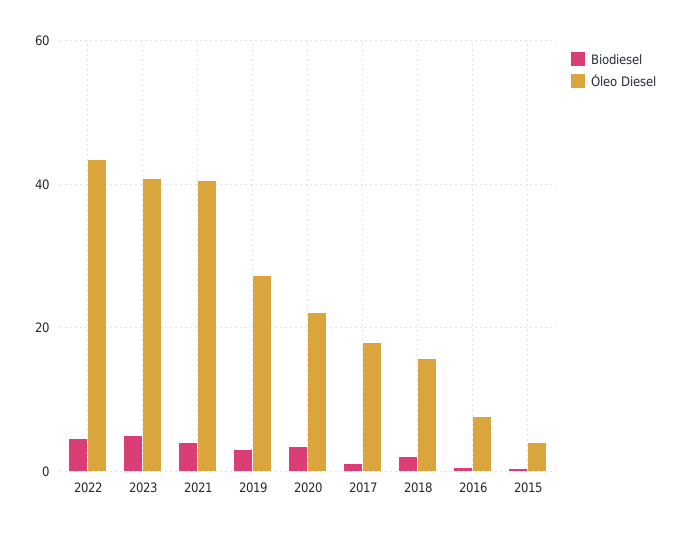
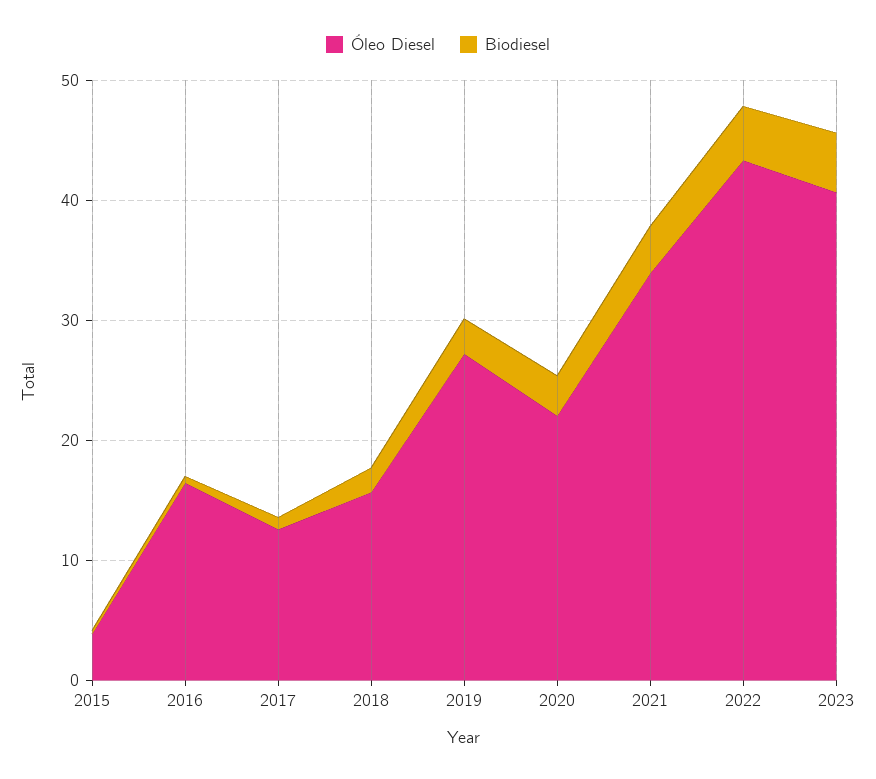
  {
    "Biodiesel": {
      "2022": 4,
      "2023": 4,
      "2021": 4,
      "2019": 2,
      "2020": 4,
      "2017": 0,
      "2018": 2,
      "2016": 0,
      "2015": 0
    },
    "Óleo Diesel": {
      "2022": 44,
      "2023": 40,
-     "2021": 40,
+     "2021": 34,
      "2019": 28,
      "2020": 22,
-     "2017": 18,
+     "2017": 12,
      "2018": 16,
-     "2016": 8,
+     "2016": 16,
      "2015": 4
    }
  }

